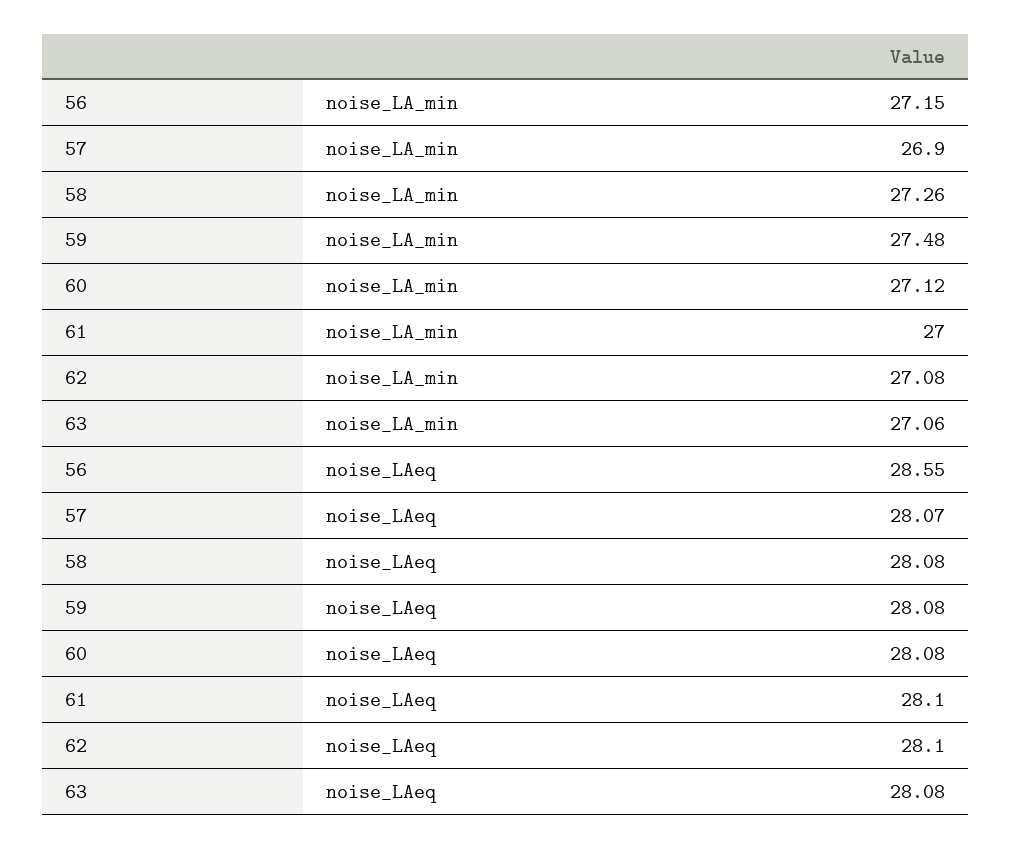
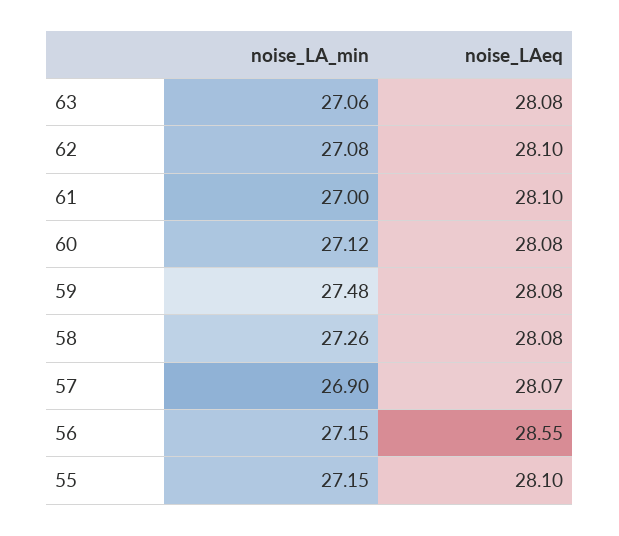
  {
    "56": {
      "noise_LA_min": 27.15,
      "noise_LAeq": 28.55
    },
    "57": {
      "noise_LA_min": 26.9,
      "noise_LAeq": 28.07
    },
    "58": {
      "noise_LA_min": 27.26,
      "noise_LAeq": 28.08
    },
    "59": {
      "noise_LA_min": 27.48,
      "noise_LAeq": 28.08
    },
    "60": {
      "noise_LA_min": 27.12,
      "noise_LAeq": 28.08
    },
    "61": {
      "noise_LA_min": 27,
      "noise_LAeq": 28.1
    },
    "62": {
      "noise_LA_min": 27.08,
      "noise_LAeq": 28.1
    },
    "63": {
      "noise_LA_min": 27.06,
      "noise_LAeq": 28.08
-   }
+   },
+   "55": {
+     "noise_LA_min": 27.15,
+     "noise_LAeq": 28.1
+   }
  }

